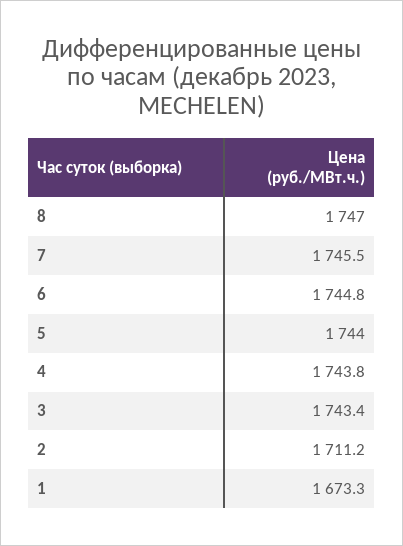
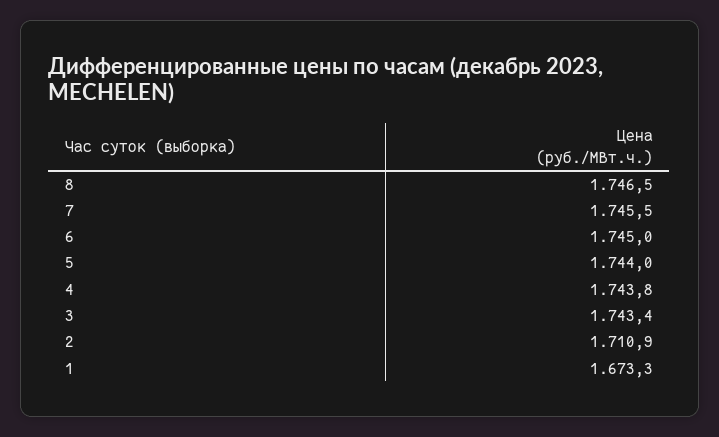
  {
-   "8": 1747,
+   "8": 1746.5,
    "7": 1745.5,
-   "6": 1744.8,
+   "6": 1745,
    "5": 1744,
    "4": 1743.8,
    "3": 1743.4,
-   "2": 1711.2,
+   "2": 1710.9,
    "1": 1673.3
  }

